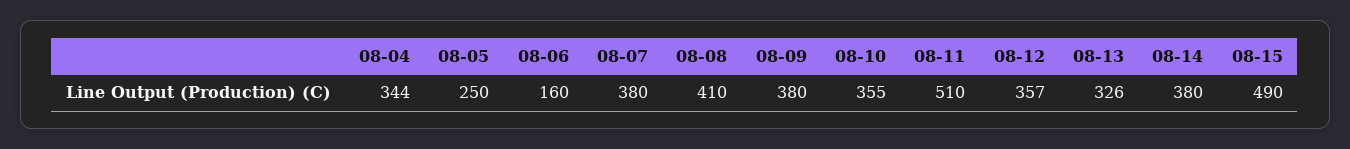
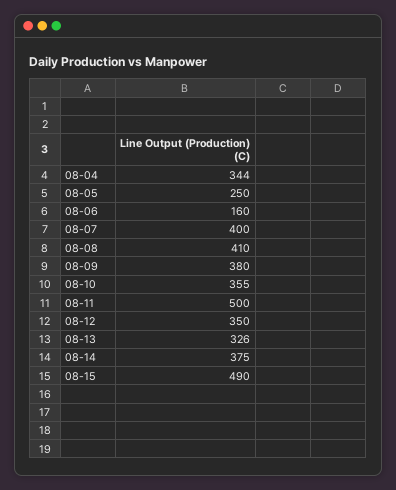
  {
    "08-04": 344,
    "08-05": 250,
    "08-06": 160,
-   "08-07": 380,
+   "08-07": 400,
    "08-08": 410,
    "08-09": 380,
    "08-10": 355,
-   "08-11": 510,
+   "08-11": 500,
-   "08-12": 357,
+   "08-12": 350,
    "08-13": 326,
-   "08-14": 380,
+   "08-14": 375,
    "08-15": 490
  }

